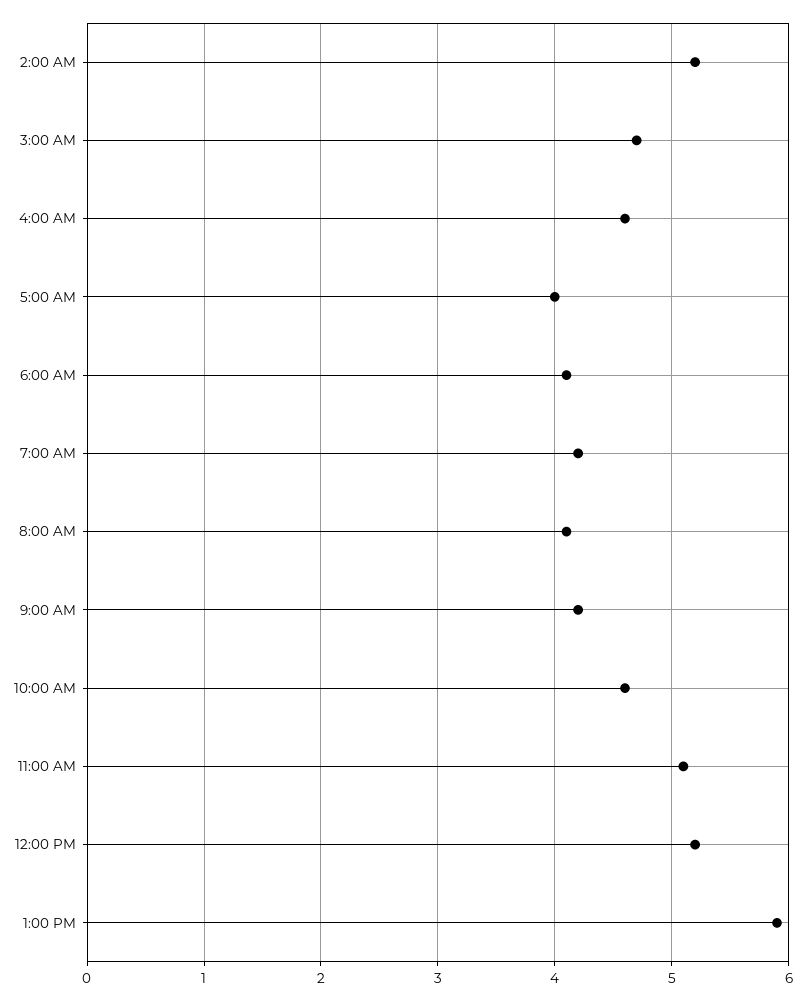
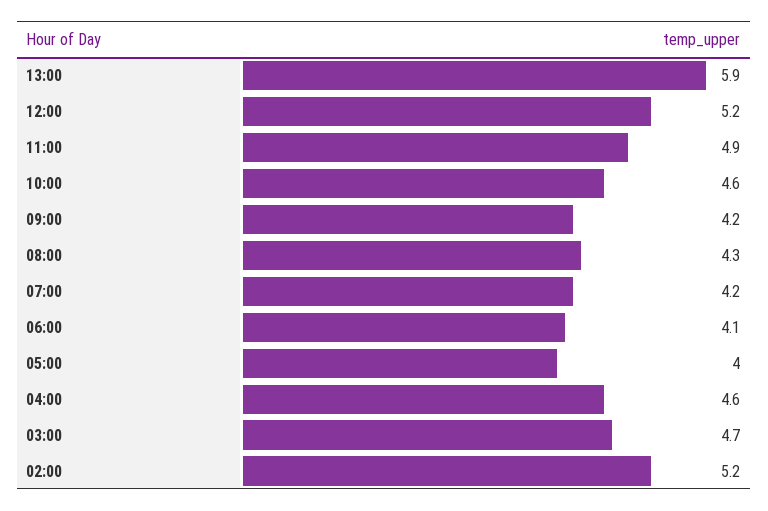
  {
    "2:00 AM": 5.2,
    "3:00 AM": 4.7,
    "4:00 AM": 4.6,
    "5:00 AM": 4,
    "6:00 AM": 4.1,
    "7:00 AM": 4.2,
-   "8:00 AM": 4.1,
+   "8:00 AM": 4.3,
    "9:00 AM": 4.2,
    "10:00 AM": 4.6,
-   "11:00 AM": 5.1,
+   "11:00 AM": 4.9,
    "12:00 PM": 5.2,
    "1:00 PM": 5.9
  }

